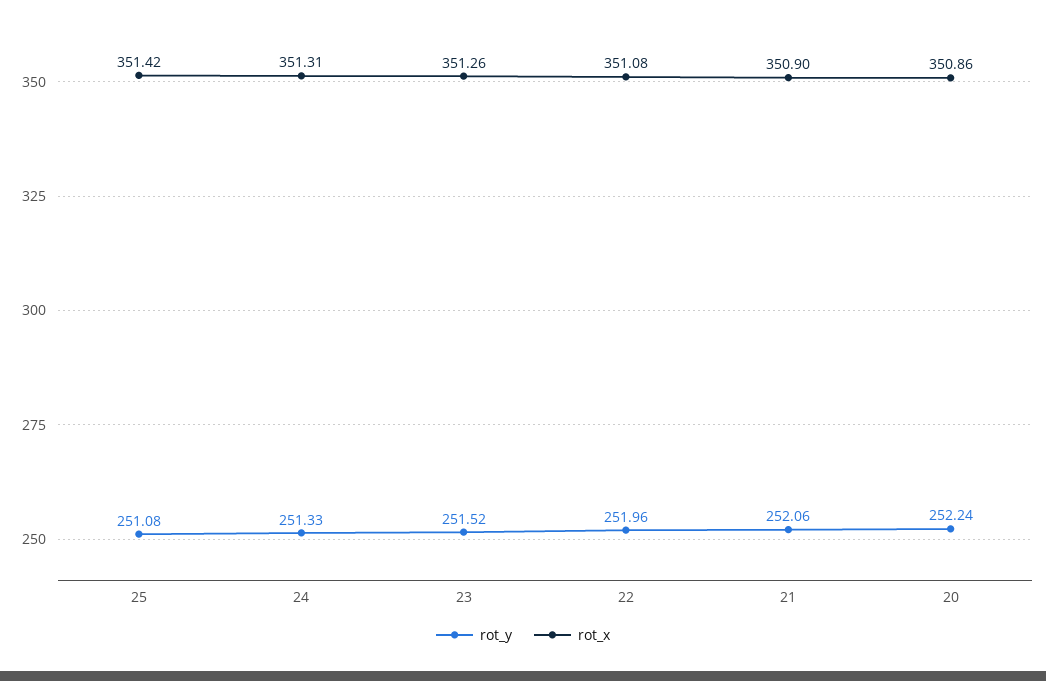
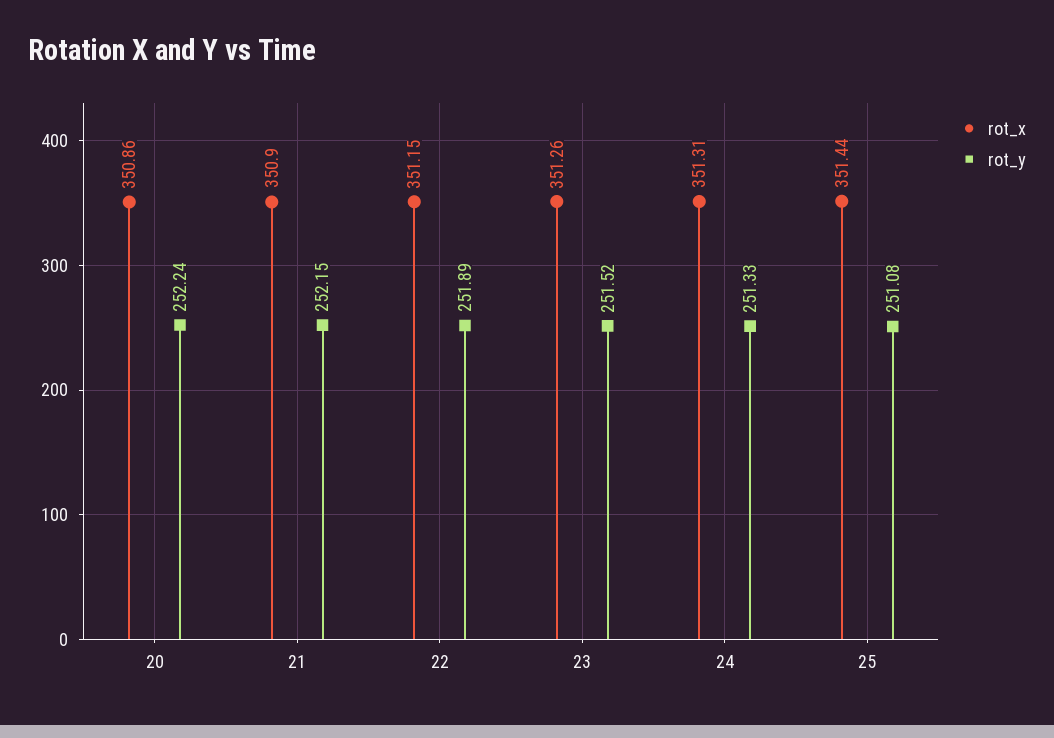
  {
    "rot_y": {
      "25": 251.08,
      "24": 251.33,
      "23": 251.52,
-     "22": 251.96,
+     "22": 251.89,
-     "21": 252.06,
+     "21": 252.15,
      "20": 252.24
    },
    "rot_x": {
-     "25": 351.42,
+     "25": 351.44,
      "24": 351.31,
      "23": 351.26,
-     "22": 351.08,
+     "22": 351.15,
      "21": 350.9,
      "20": 350.86
    }
  }

